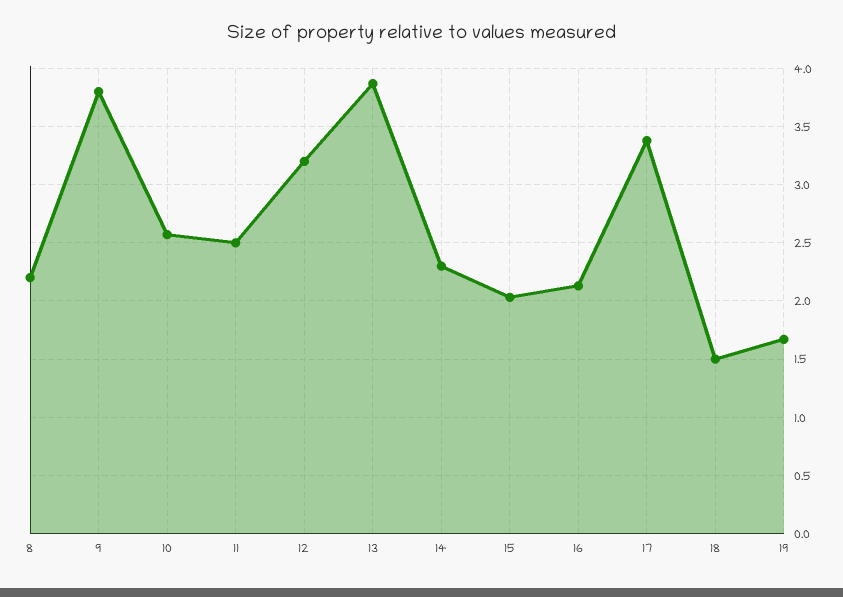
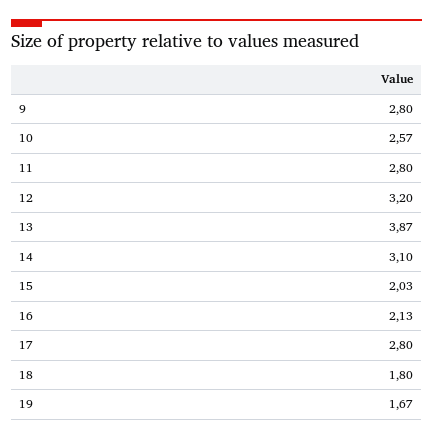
  {
-   "8": 2.2,
-   "9": 3.8,
+   "9": 2.8,
    "10": 2.57,
-   "11": 2.5,
+   "11": 2.8,
    "12": 3.2,
    "13": 3.87,
-   "14": 2.3,
+   "14": 3.1,
    "15": 2.03,
    "16": 2.13,
-   "17": 3.4,
+   "17": 2.8,
-   "18": 1.5,
+   "18": 1.8,
    "19": 1.67
  }

